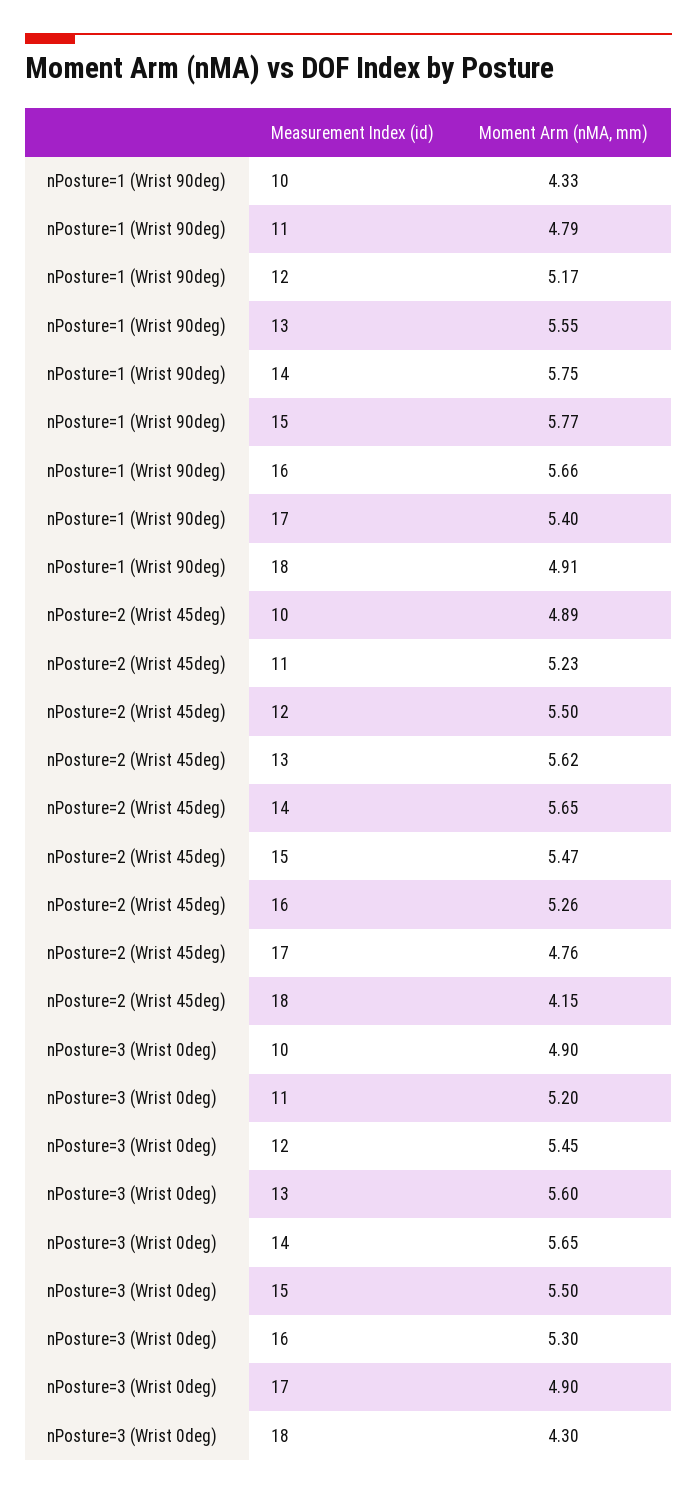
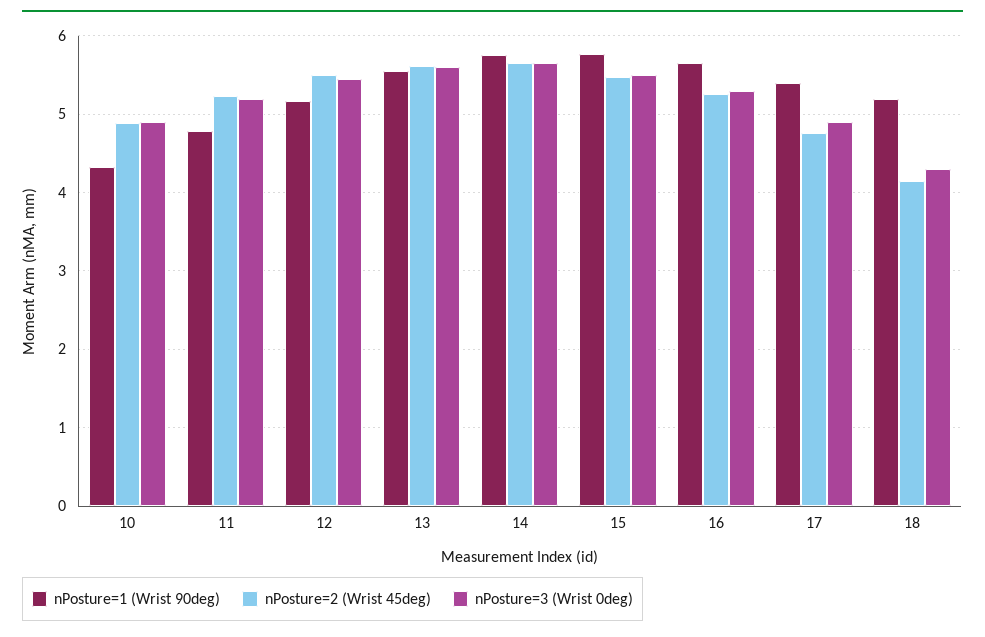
  {
    "nPosture=1 (Wrist 90deg)": {
      "10": 4.33,
      "11": 4.79,
      "12": 5.17,
      "13": 5.55,
      "14": 5.75,
      "15": 5.77,
      "16": 5.66,
      "17": 5.4,
-     "18": 4.91
+     "18": 5.2
    },
    "nPosture=2 (Wrist 45deg)": {
      "10": 4.89,
      "11": 5.23,
      "12": 5.5,
      "13": 5.62,
      "14": 5.65,
      "15": 5.47,
      "16": 5.26,
      "17": 4.76,
      "18": 4.15
    },
    "nPosture=3 (Wrist 0deg)": {
      "10": 4.9,
      "11": 5.2,
      "12": 5.45,
      "13": 5.6,
      "14": 5.65,
      "15": 5.5,
      "16": 5.3,
      "17": 4.9,
      "18": 4.3
    }
  }

